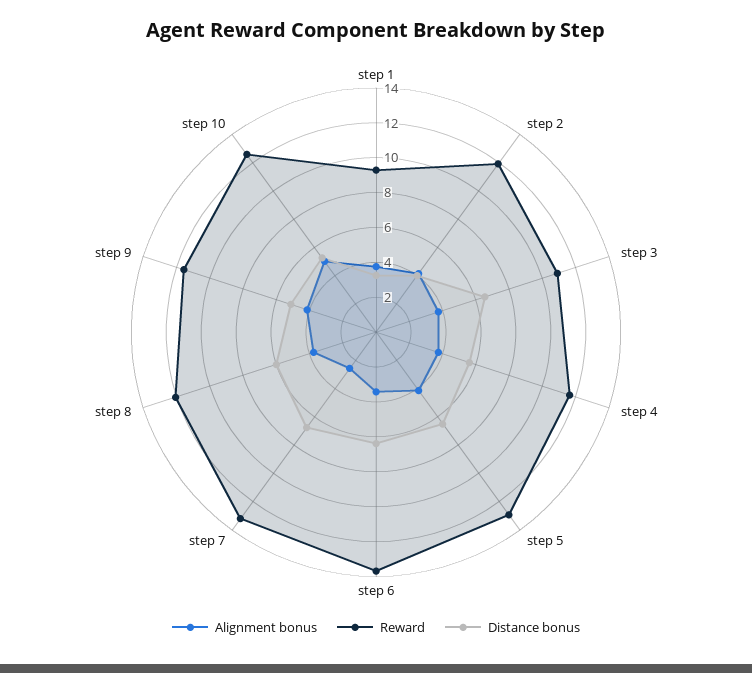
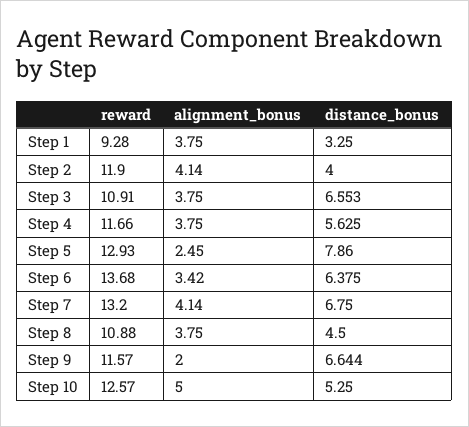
  {
    "Alignment bonus": {
      "step 1": 3.75,
      "step 2": 4.14,
      "step 3": 3.75,
      "step 4": 3.75,
-     "step 5": 4,
+     "step 5": 2.45,
      "step 6": 3.42,
-     "step 7": 2.5,
+     "step 7": 4.14,
      "step 8": 3.75,
-     "step 9": 4,
+     "step 9": 2,
      "step 10": 5
    },
    "Reward": {
      "step 1": 9.28,
      "step 2": 11.9,
      "step 3": 10.91,
      "step 4": 11.66,
      "step 5": 12.93,
      "step 6": 13.68,
      "step 7": 13.2,
-     "step 8": 12,
+     "step 8": 10.88,
      "step 9": 11.57,
      "step 10": 12.57
    },
    "Distance bonus": {
      "step 1": 3.25,
      "step 2": 4,
      "step 3": 6.553,
      "step 4": 5.625,
-     "step 5": 6.5,
+     "step 5": 7.86,
      "step 6": 6.375,
      "step 7": 6.75,
-     "step 8": 6,
+     "step 8": 4.5,
-     "step 9": 5,
+     "step 9": 6.644,
      "step 10": 5.25
    }
  }

